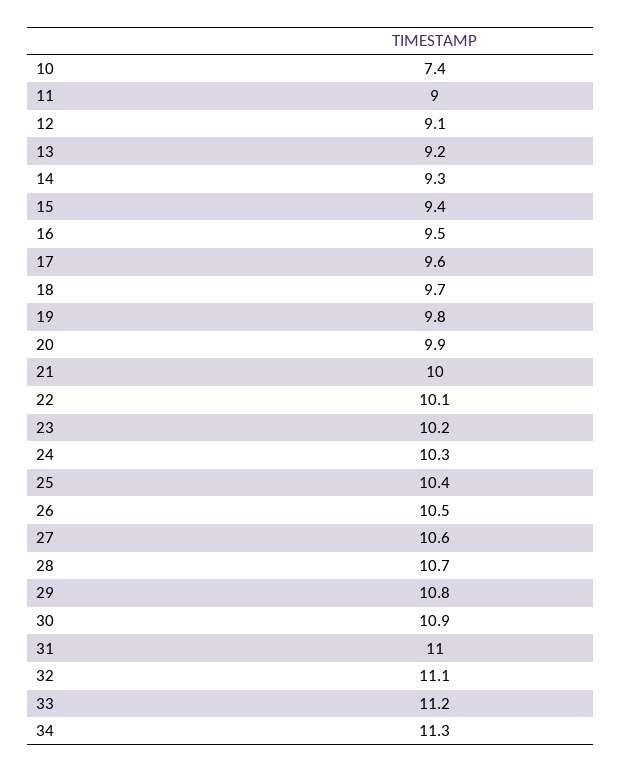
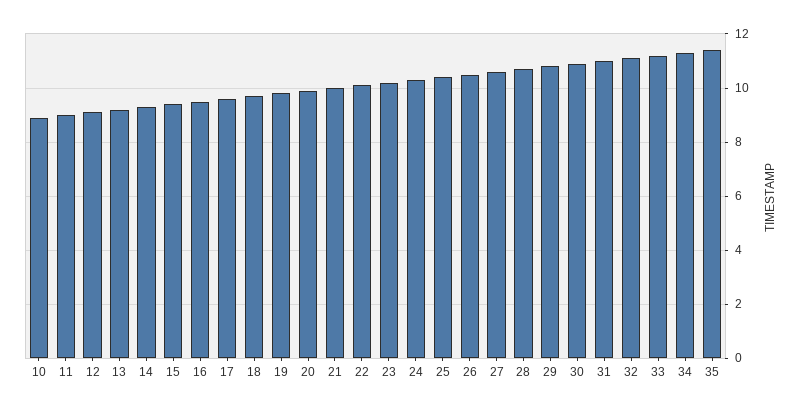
  {
-   "10": 7.4,
+   "10": 9,
    "11": 9,
    "12": 9.1,
    "13": 9.2,
    "14": 9.3,
    "15": 9.4,
    "16": 9.5,
    "17": 9.6,
    "18": 9.7,
    "19": 9.8,
    "20": 9.9,
    "21": 10,
    "22": 10.1,
    "23": 10.2,
    "24": 10.3,
    "25": 10.4,
    "26": 10.5,
    "27": 10.6,
    "28": 10.7,
    "29": 10.8,
    "30": 10.9,
    "31": 11,
    "32": 11.1,
    "33": 11.2,
-   "34": 11.3
+   "34": 11.3,
+   "35": 11.5
  }

